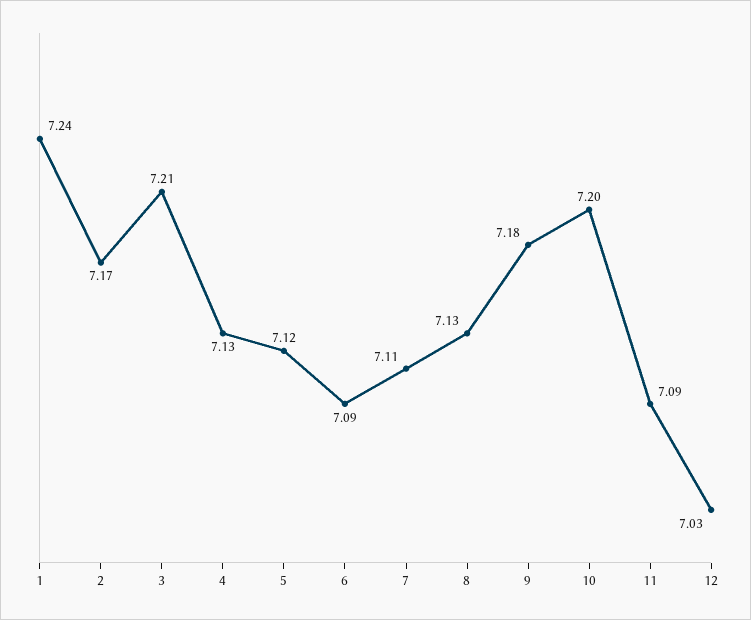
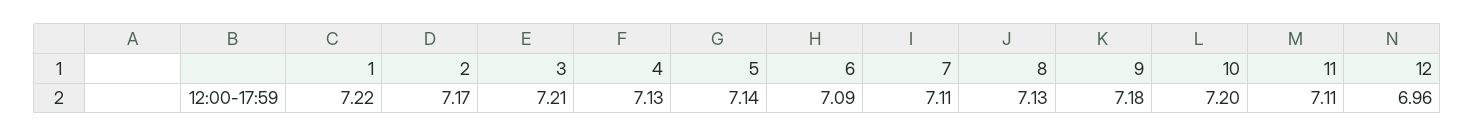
  {
-   "1": 7.24,
+   "1": 7.22,
    "2": 7.17,
    "3": 7.21,
    "4": 7.13,
-   "5": 7.12,
+   "5": 7.14,
    "6": 7.09,
    "7": 7.11,
    "8": 7.13,
    "9": 7.18,
    "10": 7.2,
-   "11": 7.09,
+   "11": 7.11,
-   "12": 7.03
+   "12": 6.96
  }

